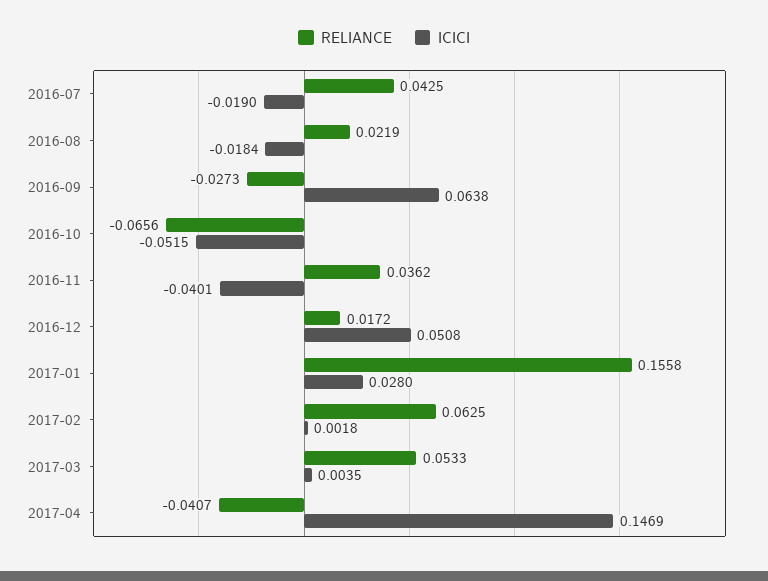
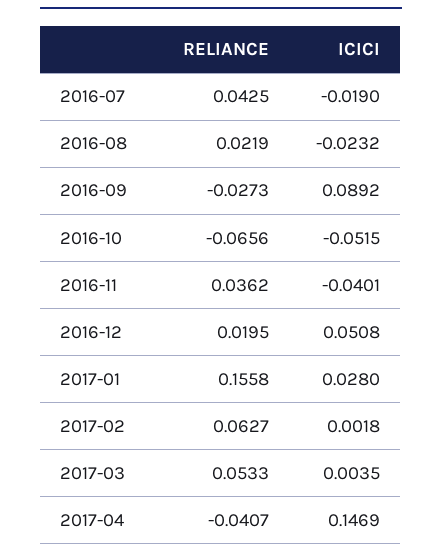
  {
    "RELIANCE": {
      "2016-07": 0.0425,
      "2016-08": 0.0219,
      "2016-09": -0.0273,
      "2016-10": -0.0656,
      "2016-11": 0.0362,
-     "2016-12": 0.0172,
+     "2016-12": 0.0195,
      "2017-01": 0.1558,
-     "2017-02": 0.0625,
+     "2017-02": 0.0627,
      "2017-03": 0.0533,
      "2017-04": -0.0407
    },
    "ICICI": {
      "2016-07": -0.019,
-     "2016-08": -0.0184,
+     "2016-08": -0.0232,
-     "2016-09": 0.0638,
+     "2016-09": 0.0892,
      "2016-10": -0.0515,
      "2016-11": -0.0401,
      "2016-12": 0.0508,
      "2017-01": 0.028,
      "2017-02": 0.0018,
      "2017-03": 0.0035,
      "2017-04": 0.1469
    }
  }

